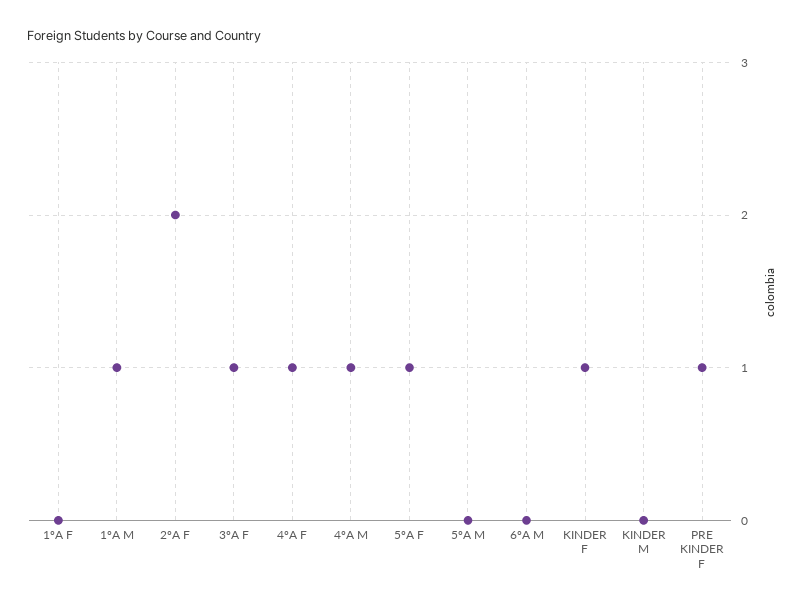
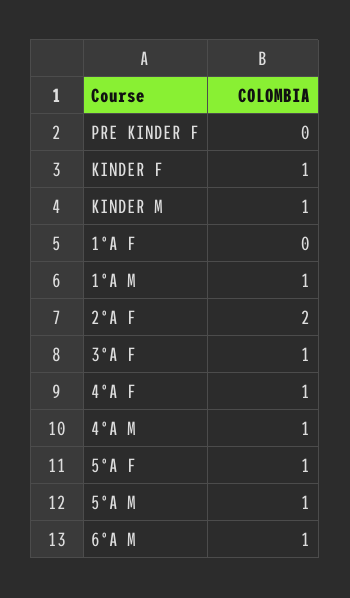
  {
    "1ºA F": 0,
    "1ºA M": 1,
    "2ºA F": 2,
    "3ºA F": 1,
    "4ºA F": 1,
    "4ºA M": 1,
    "5ºA F": 1,
-   "5ºA M": 0,
+   "5ºA M": 1,
-   "6ºA M": 0,
+   "6ºA M": 1,
    "KINDER F": 1,
-   "KINDER M": 0,
+   "KINDER M": 1,
-   "PRE KINDER F": 1
+   "PRE KINDER F": 0
  }

